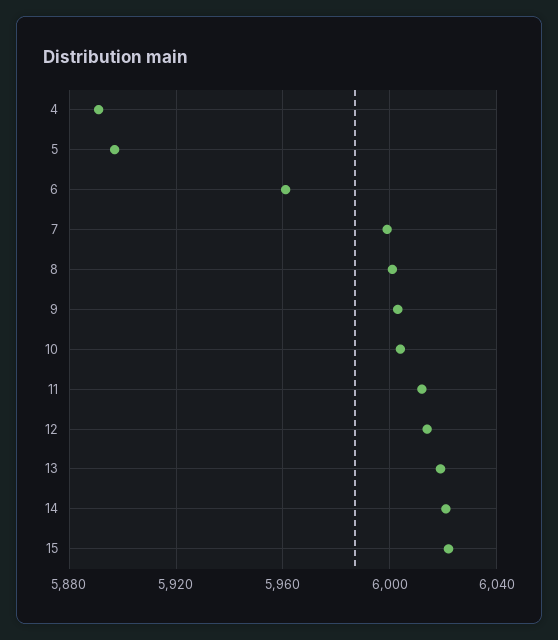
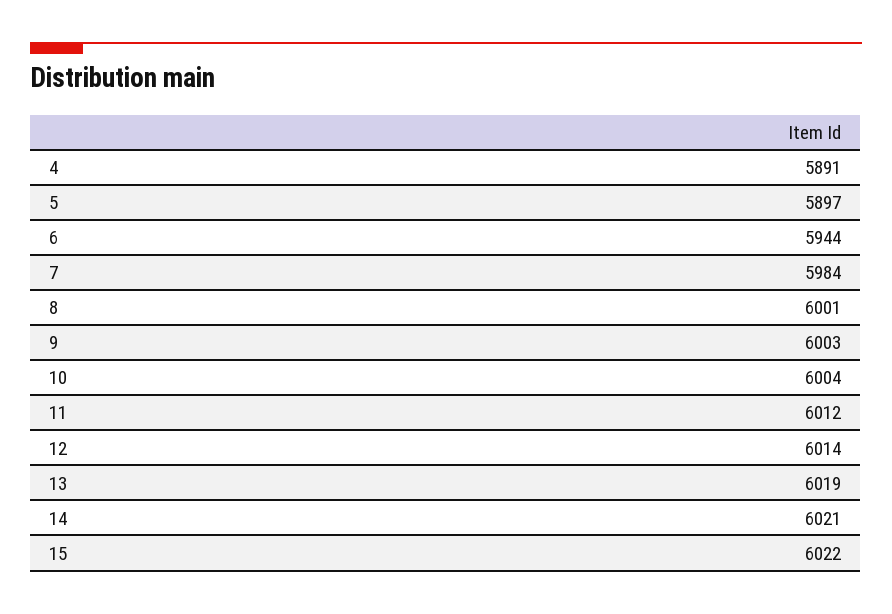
  {
    "4": 5891,
    "5": 5897,
-   "6": 5960,
+   "6": 5944,
-   "7": 6000,
+   "7": 5984,
    "8": 6001,
    "9": 6003,
    "10": 6004,
    "11": 6012,
    "12": 6014,
    "13": 6019,
    "14": 6021,
    "15": 6022
  }

